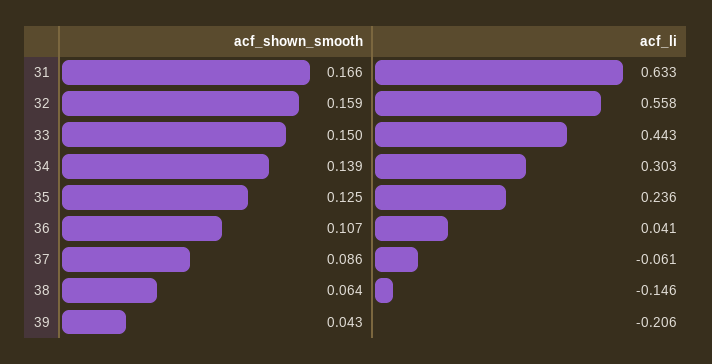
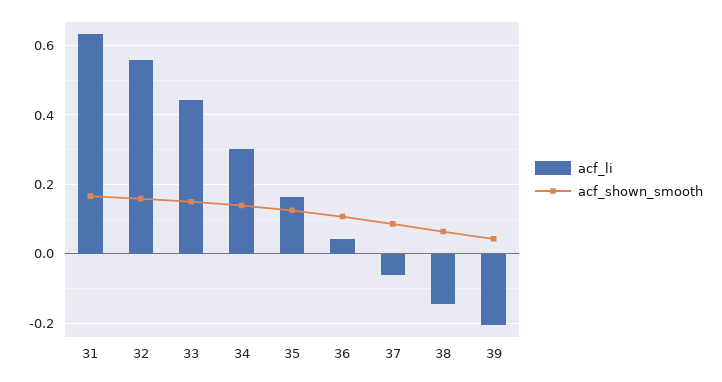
  {
    "acf_shown_smooth": {
      "31": 0.166,
      "32": 0.159,
      "33": 0.15,
      "34": 0.139,
      "35": 0.125,
      "36": 0.107,
      "37": 0.086,
      "38": 0.064,
      "39": 0.043
    },
    "acf_li": {
      "31": 0.633,
      "32": 0.558,
      "33": 0.443,
      "34": 0.303,
-     "35": 0.236,
+     "35": 0.16,
      "36": 0.041,
      "37": -0.061,
      "38": -0.146,
      "39": -0.206
    }
  }

